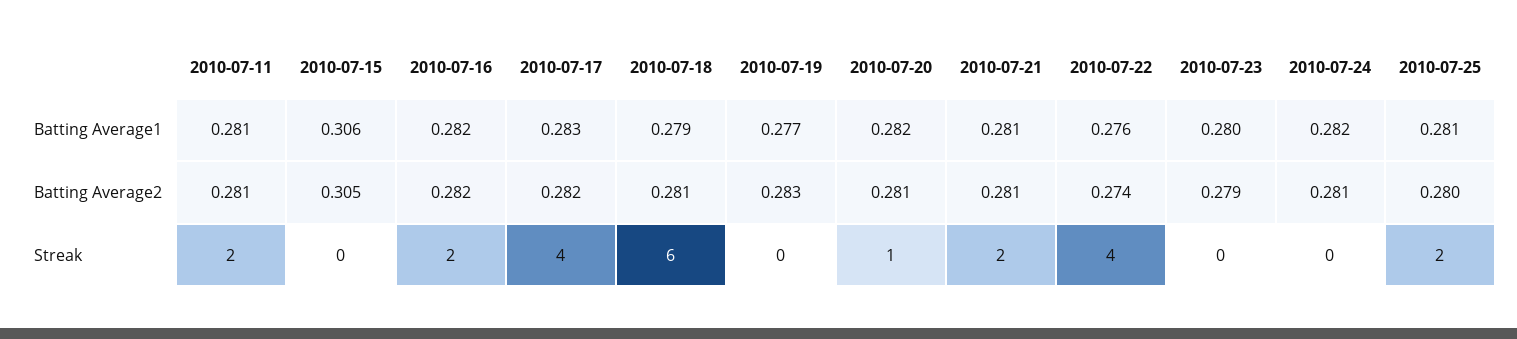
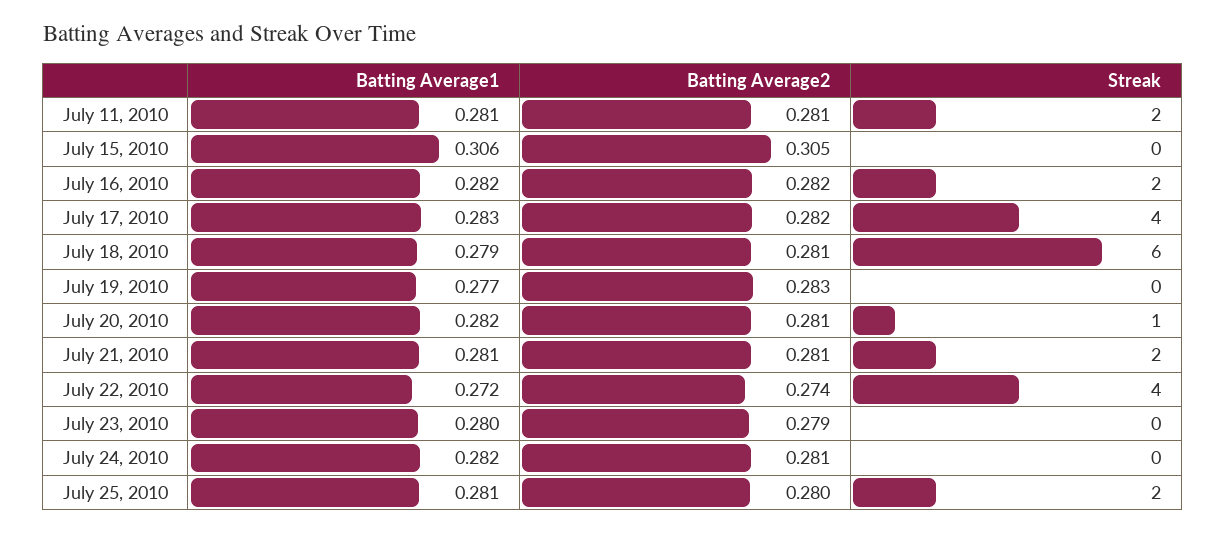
  {
    "2010-07-11": {
      "Batting Average1": 0.281,
      "Batting Average2": 0.281,
      "Streak": 2
    },
    "2010-07-15": {
      "Batting Average1": 0.306,
      "Batting Average2": 0.305,
      "Streak": 0
    },
    "2010-07-16": {
      "Batting Average1": 0.282,
      "Batting Average2": 0.282,
      "Streak": 2
    },
    "2010-07-17": {
      "Batting Average1": 0.283,
      "Batting Average2": 0.282,
      "Streak": 4
    },
    "2010-07-18": {
      "Batting Average1": 0.279,
      "Batting Average2": 0.281,
      "Streak": 6
    },
    "2010-07-19": {
      "Batting Average1": 0.277,
      "Batting Average2": 0.283,
      "Streak": 0
    },
    "2010-07-20": {
      "Batting Average1": 0.282,
      "Batting Average2": 0.281,
      "Streak": 1
    },
    "2010-07-21": {
      "Batting Average1": 0.281,
      "Batting Average2": 0.281,
      "Streak": 2
    },
    "2010-07-22": {
-     "Batting Average1": 0.276,
+     "Batting Average1": 0.272,
      "Batting Average2": 0.274,
      "Streak": 4
    },
    "2010-07-23": {
      "Batting Average1": 0.28,
      "Batting Average2": 0.279,
      "Streak": 0
    },
    "2010-07-24": {
      "Batting Average1": 0.282,
      "Batting Average2": 0.281,
      "Streak": 0
    },
    "2010-07-25": {
      "Batting Average1": 0.281,
      "Batting Average2": 0.28,
      "Streak": 2
    }
  }

